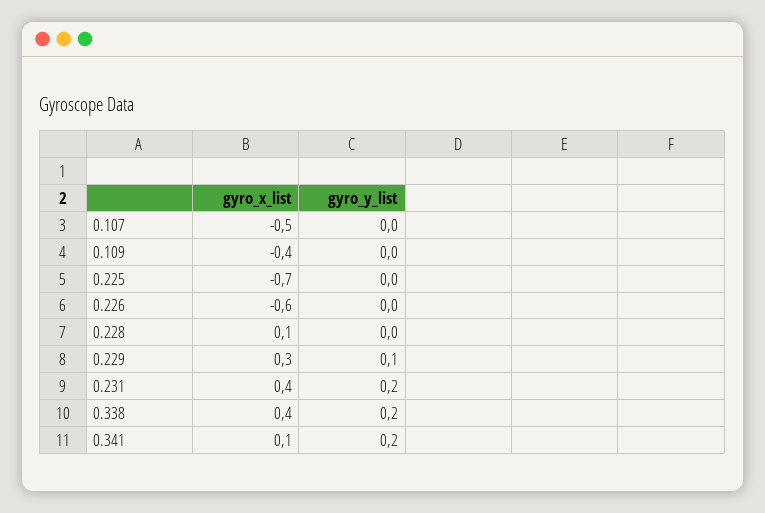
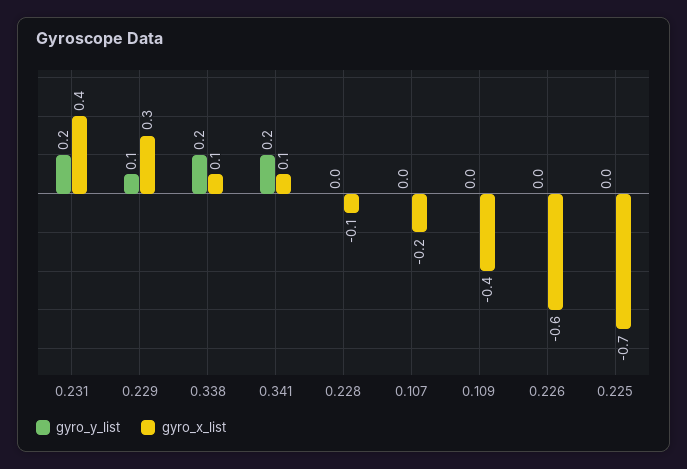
  {
    "gyro_x_list": {
-     "0.107": -0.5,
+     "0.107": -0.2,
      "0.109": -0.4,
      "0.225": -0.7,
      "0.226": -0.6,
-     "0.228": 0.1,
+     "0.228": -0.1,
      "0.229": 0.3,
      "0.231": 0.4,
-     "0.338": 0.4,
+     "0.338": 0.1,
      "0.341": 0.1
    },
    "gyro_y_list": {
      "0.107": 0,
      "0.109": 0,
      "0.225": 0,
      "0.226": 0,
      "0.228": 0,
      "0.229": 0.1,
      "0.231": 0.2,
      "0.338": 0.2,
      "0.341": 0.2
    }
  }

